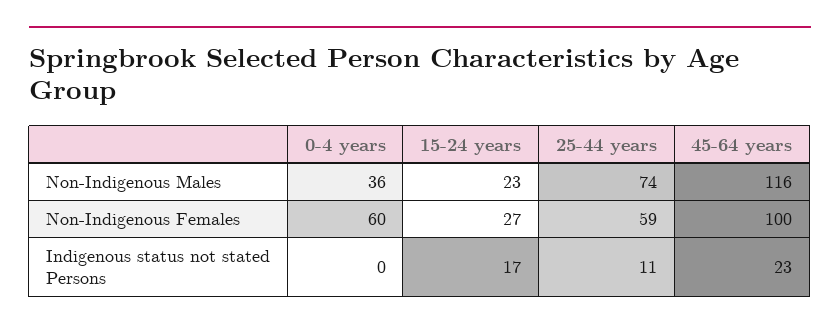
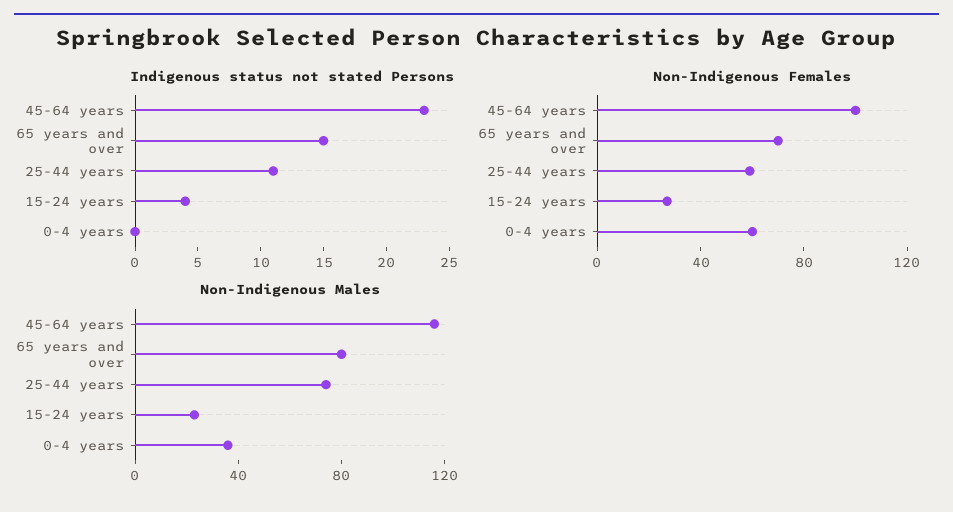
  {
    "Non-Indigenous Males": {
      "0-4 years": 36,
      "15-24 years": 23,
      "25-44 years": 74,
-     "45-64 years": 116
+     "45-64 years": 116,
+     "65 years and over": 80
    },
    "Non-Indigenous Females": {
      "0-4 years": 60,
      "15-24 years": 27,
      "25-44 years": 59,
-     "45-64 years": 100
+     "45-64 years": 100,
+     "65 years and over": 70
    },
    "Indigenous status not stated Persons": {
      "0-4 years": 0,
-     "15-24 years": 17,
+     "15-24 years": 4,
      "25-44 years": 11,
-     "45-64 years": 23
+     "45-64 years": 23,
+     "65 years and over": 15
    }
  }

